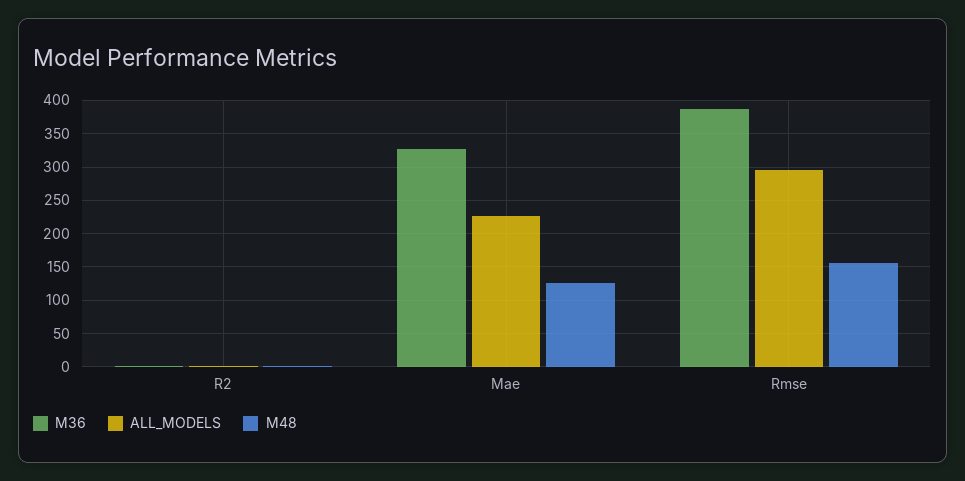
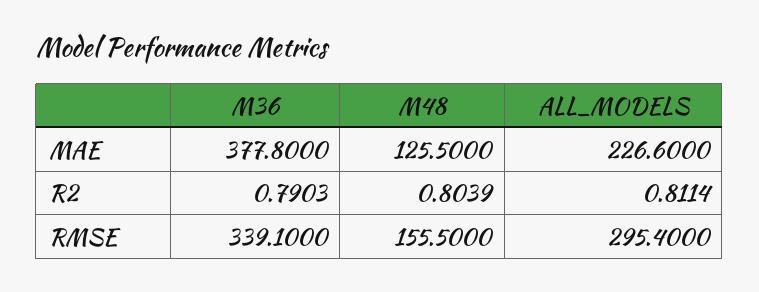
  {
    "M36": {
      "R2": 0.7903,
-     "Mae": 330,
+     "Mae": 377.8,
-     "Rmse": 390
+     "Rmse": 339.1
    },
    "ALL_MODELS": {
      "R2": 0.8114,
      "Mae": 226.6,
      "Rmse": 295.4
    },
    "M48": {
      "R2": 0.8039,
      "Mae": 125.5,
      "Rmse": 155.5
    }
  }

